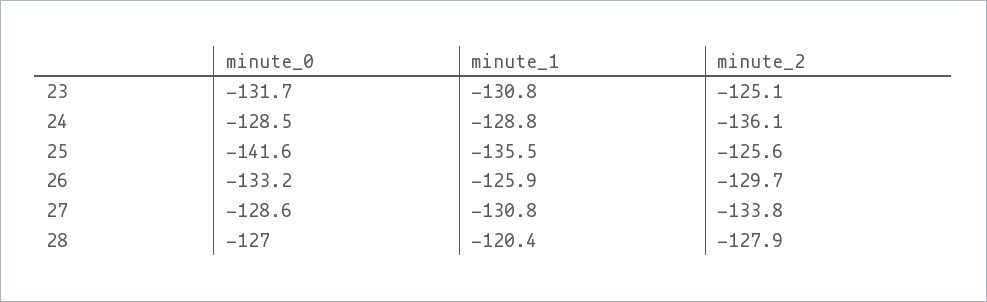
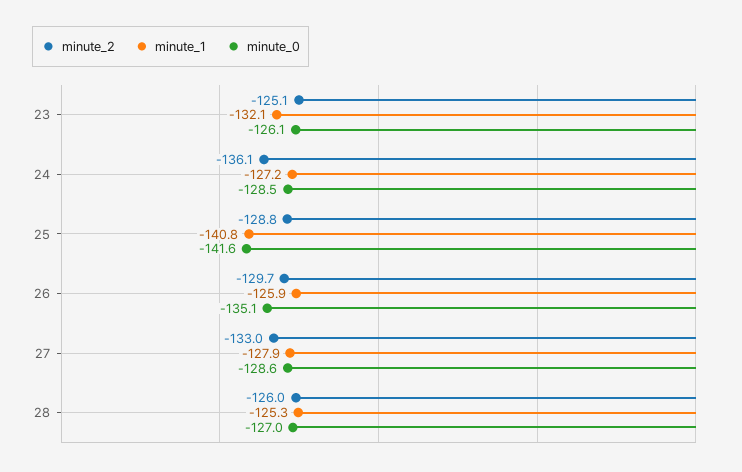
  {
    "minute_0": {
-     "23": -131.7,
+     "23": -126.1,
      "24": -128.5,
      "25": -141.6,
-     "26": -133.2,
+     "26": -135.1,
      "27": -128.6,
      "28": -127
    },
    "minute_1": {
-     "23": -130.8,
+     "23": -132.1,
-     "24": -128.8,
+     "24": -127.2,
-     "25": -135.5,
+     "25": -140.8,
      "26": -125.9,
-     "27": -130.8,
+     "27": -127.9,
-     "28": -120.4
+     "28": -125.3
    },
    "minute_2": {
      "23": -125.1,
      "24": -136.1,
-     "25": -125.6,
+     "25": -128.8,
      "26": -129.7,
-     "27": -133.8,
+     "27": -133,
-     "28": -127.9
+     "28": -126
    }
  }

